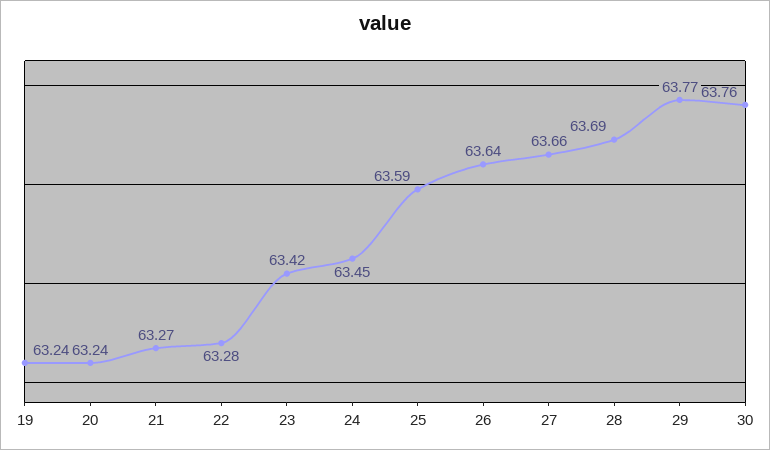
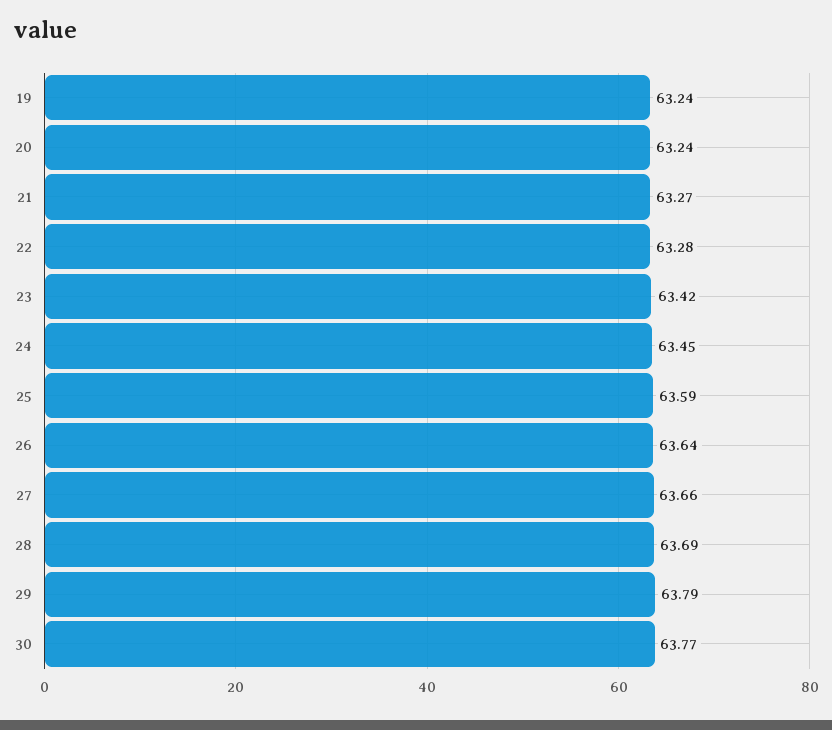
  {
    "19": 63.24,
    "20": 63.24,
    "21": 63.27,
    "22": 63.28,
    "23": 63.42,
    "24": 63.45,
    "25": 63.59,
    "26": 63.64,
    "27": 63.66,
    "28": 63.69,
-   "29": 63.77,
+   "29": 63.79,
-   "30": 63.76
+   "30": 63.77
  }

